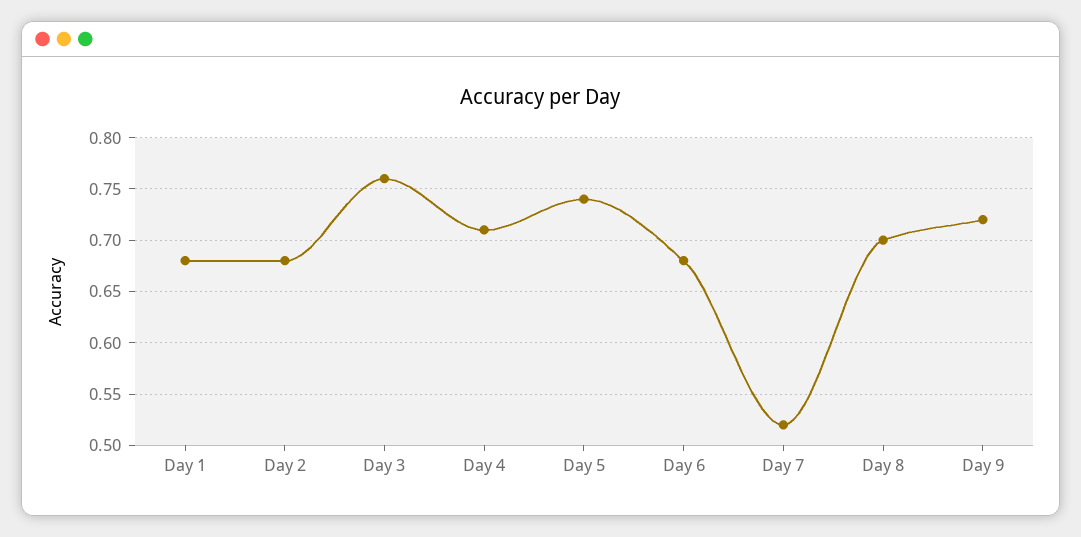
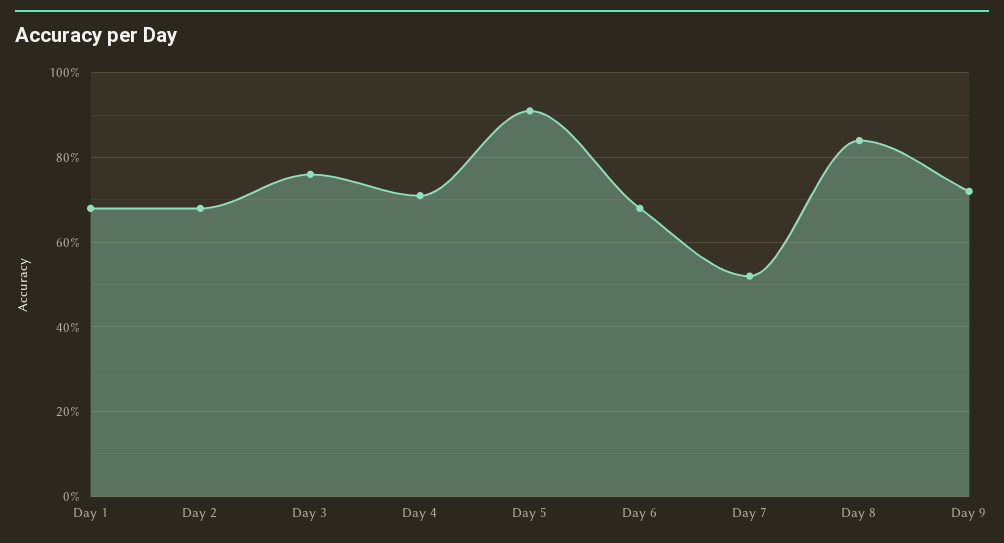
  {
    "Day 1": 0.68,
    "Day 2": 0.68,
    "Day 3": 0.76,
    "Day 4": 0.71,
-   "Day 5": 0.74,
+   "Day 5": 0.9,
    "Day 6": 0.68,
    "Day 7": 0.52,
-   "Day 8": 0.7,
+   "Day 8": 0.85,
    "Day 9": 0.72
  }

